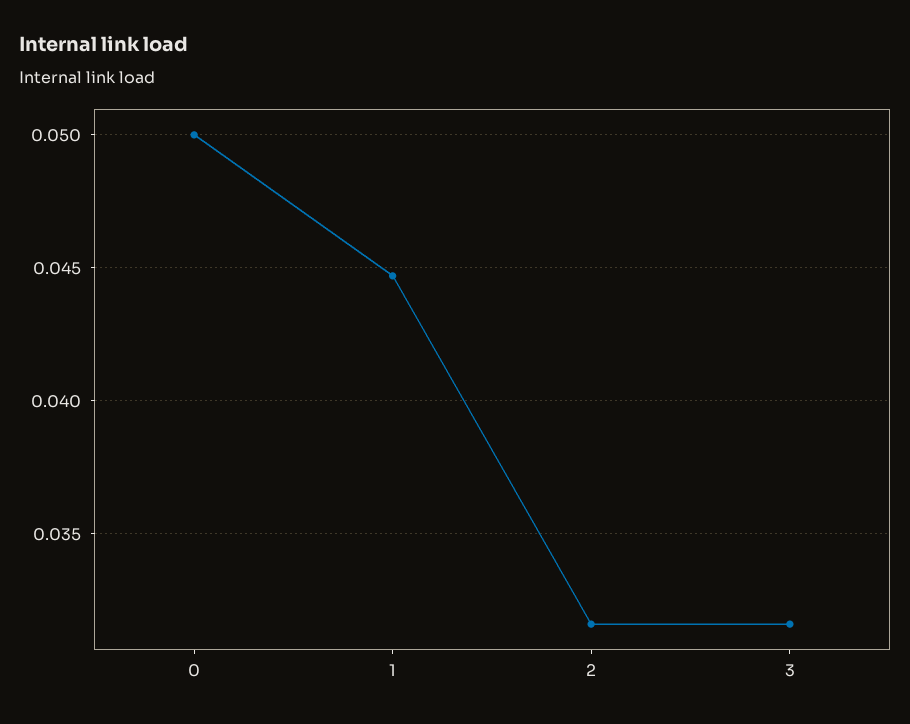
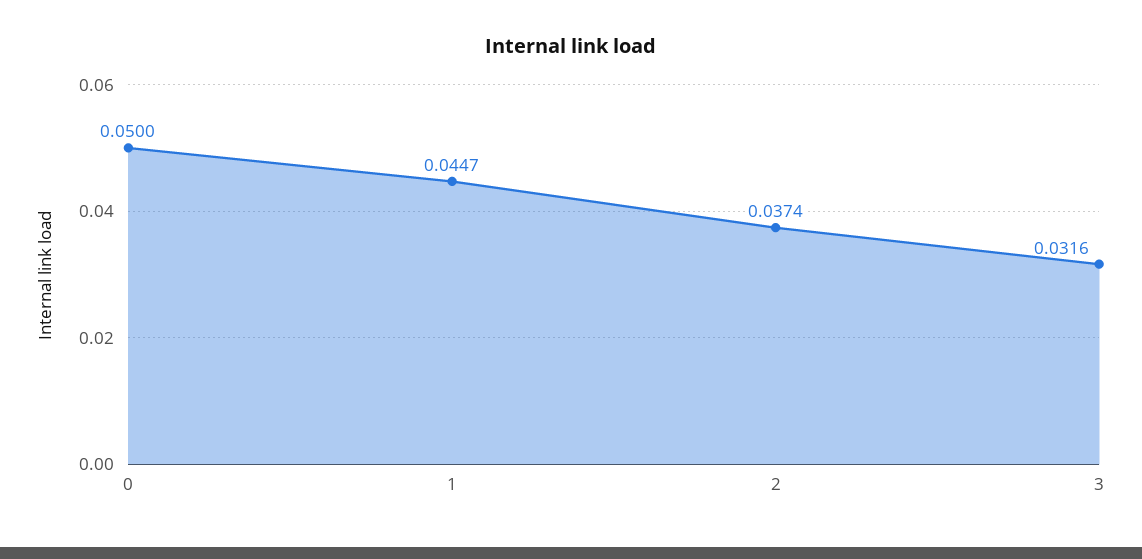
  {
    "0": 0.05,
    "1": 0.0447,
-   "2": 0.0315,
+   "2": 0.0374,
    "3": 0.0316
  }

